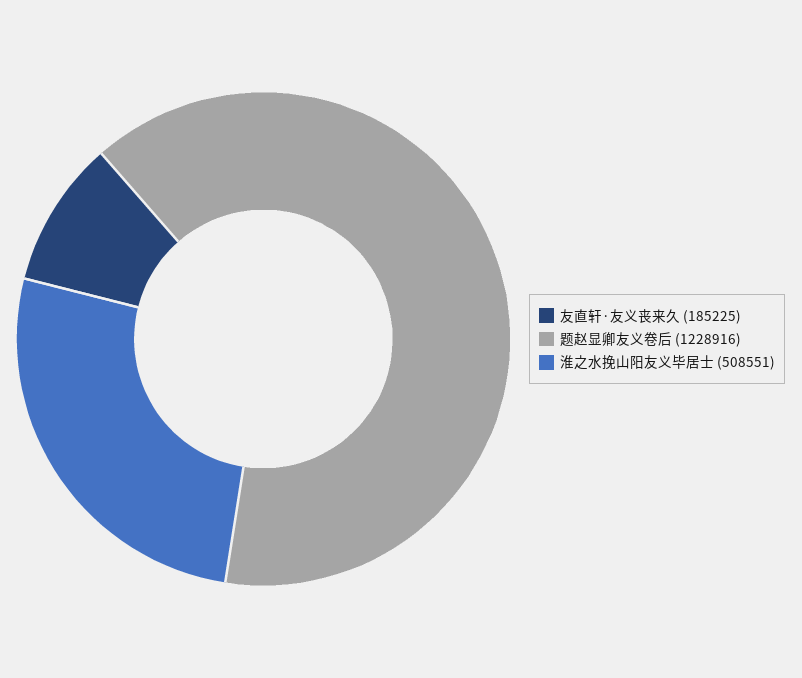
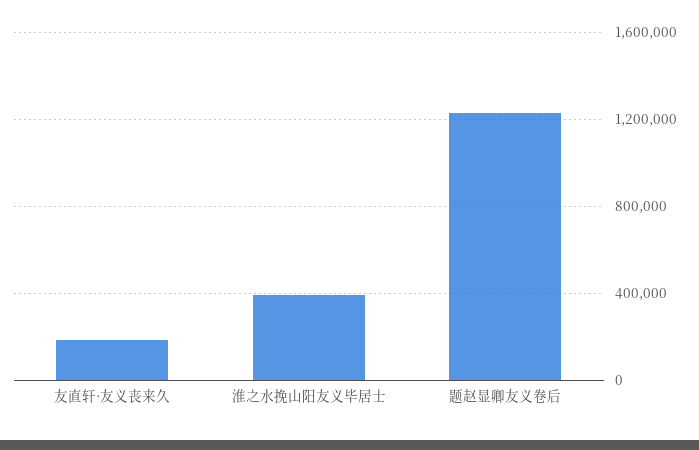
  {
    "友直轩·友义丧来久": 185225,
    "题赵显卿友义卷后": 1228916,
-   "淮之水挽山阳友义毕居士": 508551
+   "淮之水挽山阳友义毕居士": 400000
  }

